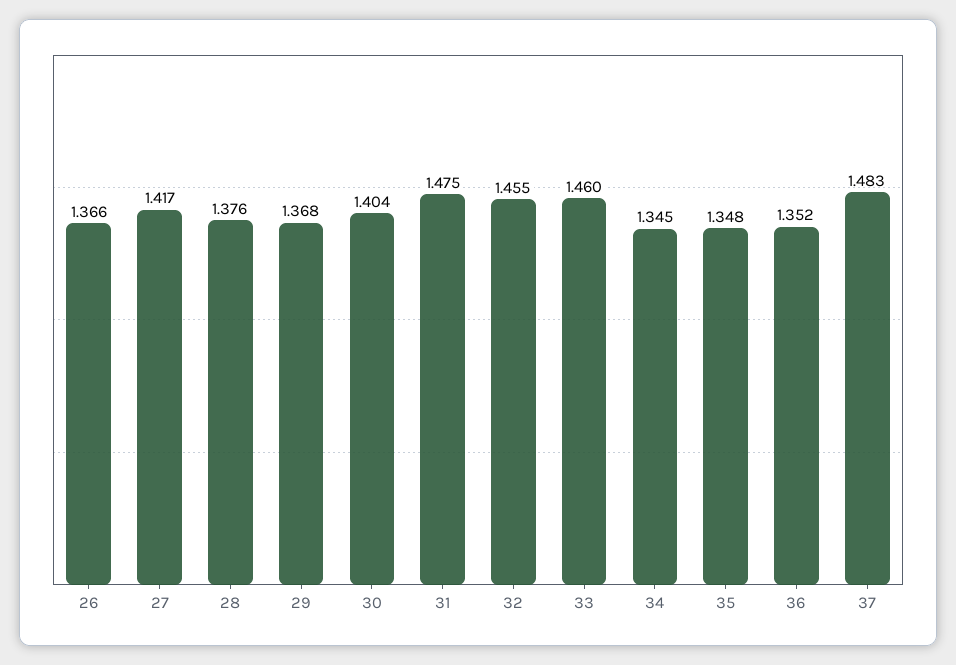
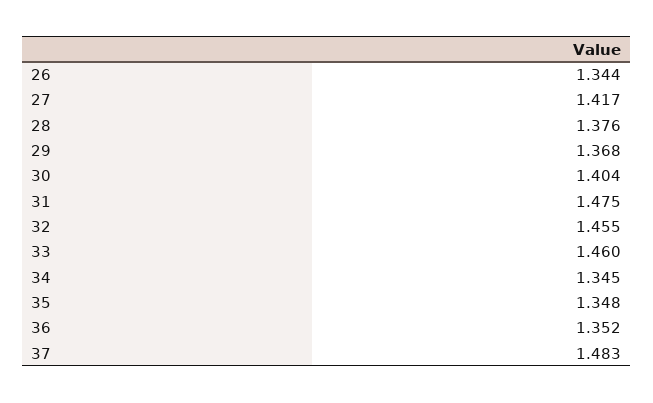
  {
-   "26": 1.366,
+   "26": 1.344,
    "27": 1.417,
    "28": 1.376,
    "29": 1.368,
    "30": 1.404,
    "31": 1.475,
    "32": 1.455,
    "33": 1.46,
    "34": 1.345,
    "35": 1.348,
    "36": 1.352,
    "37": 1.483
  }

